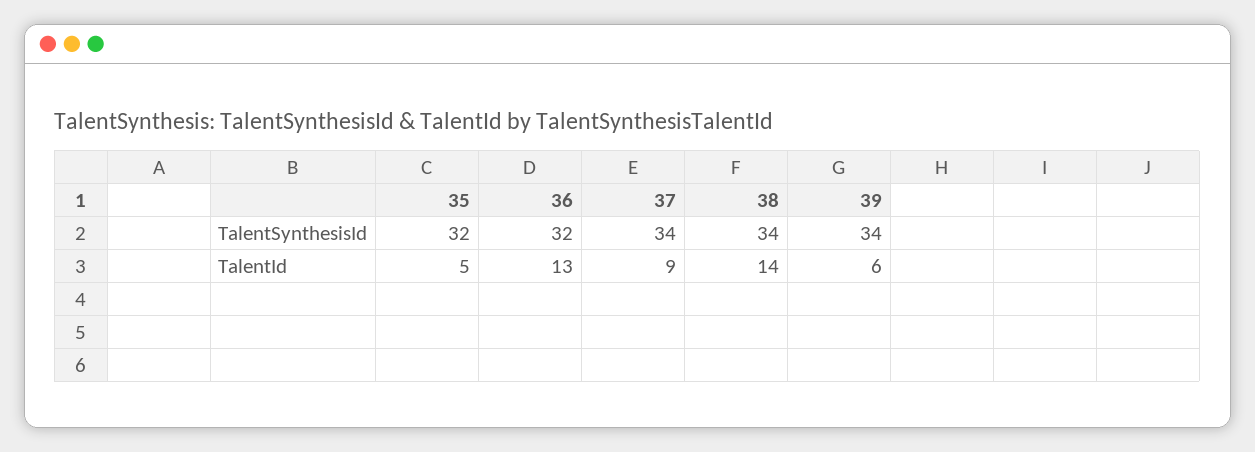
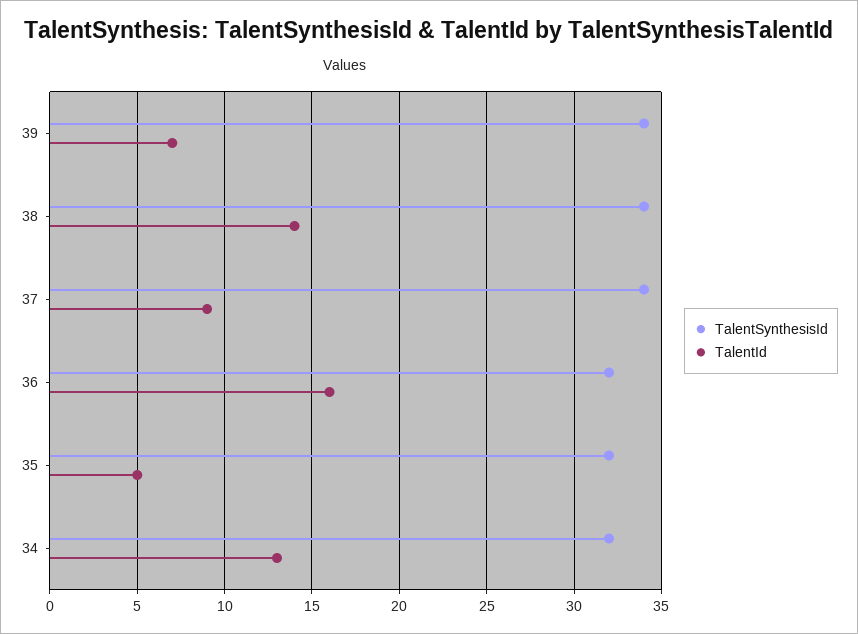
  {
    "TalentSynthesisId": {
      "35": 32,
      "36": 32,
      "37": 34,
      "38": 34,
-     "39": 34
+     "39": 34,
+     "34": 32
    },
    "TalentId": {
      "35": 5,
-     "36": 13,
+     "36": 16,
      "37": 9,
      "38": 14,
-     "39": 6
+     "39": 7,
+     "34": 13
    }
  }

